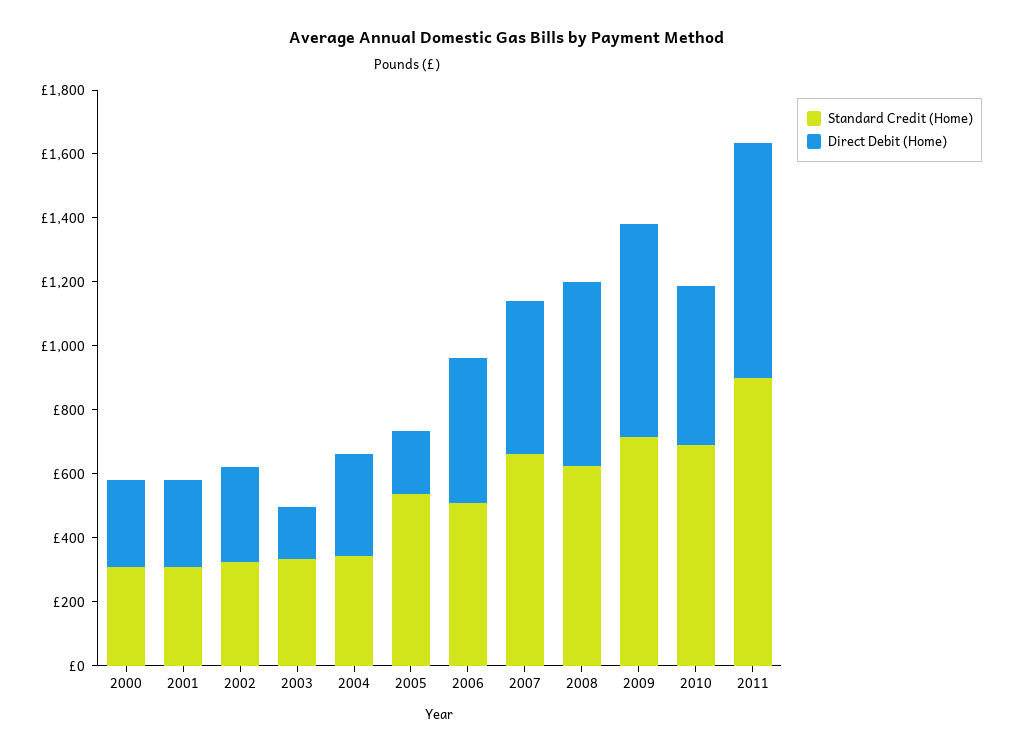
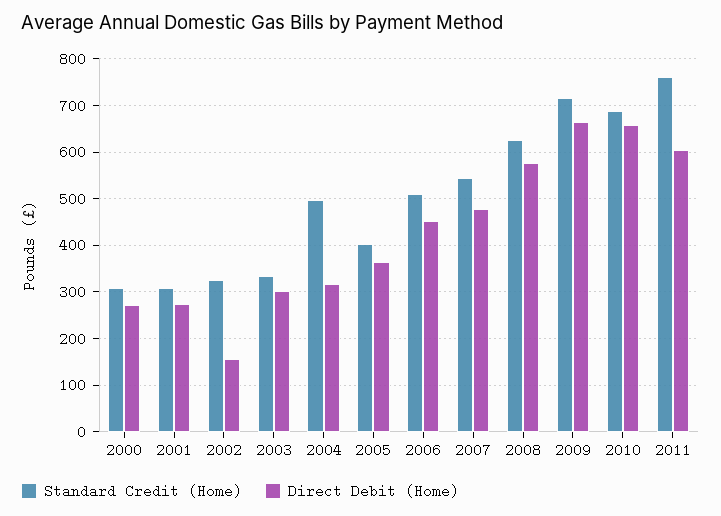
  {
    "Standard Credit (Home)": {
      "2000": 300,
      "2001": 300,
      "2002": 320,
      "2003": 340,
-     "2004": 350,
+     "2004": 500,
-     "2005": 550,
+     "2005": 400,
      "2006": 520,
-     "2007": 650,
+     "2007": 540,
      "2008": 620,
      "2009": 720,
      "2010": 680,
-     "2011": 900
+     "2011": 760
    },
    "Direct Debit (Home)": {
      "2000": 280,
      "2001": 280,
-     "2002": 300,
+     "2002": 160,
-     "2003": 150,
+     "2003": 300,
      "2004": 320,
-     "2005": 200,
+     "2005": 360,
      "2006": 460,
      "2007": 480,
      "2008": 580,
      "2009": 660,
-     "2010": 500,
+     "2010": 660,
-     "2011": 750
+     "2011": 600
    }
  }

